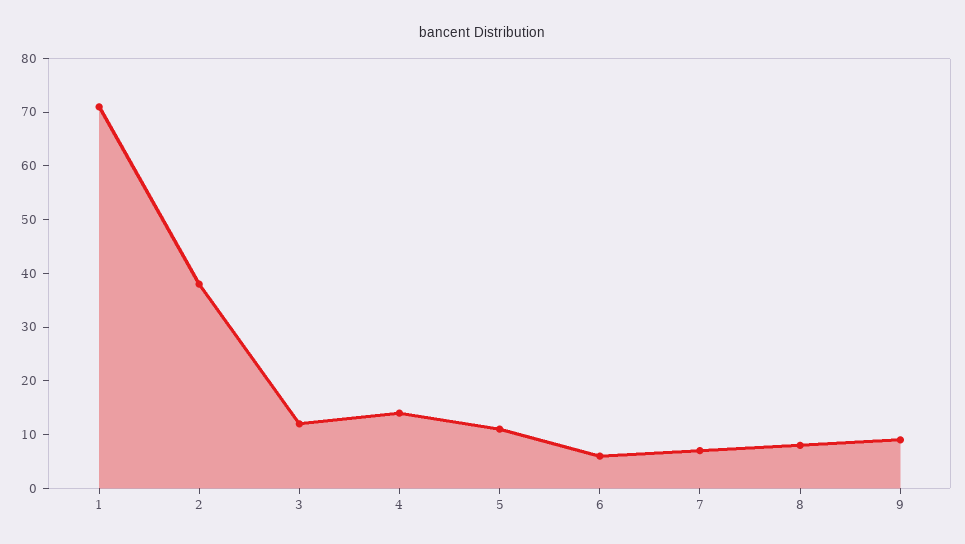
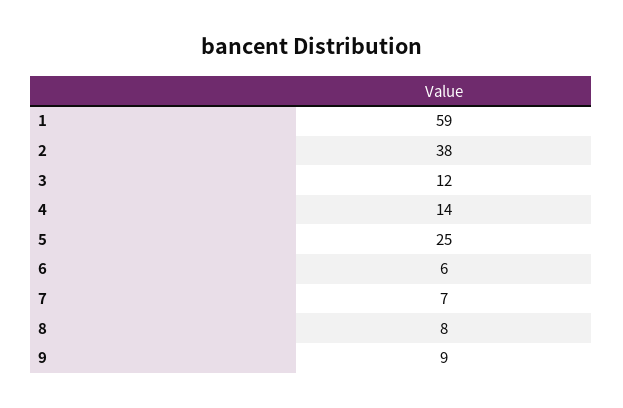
  {
-   "1": 70,
+   "1": 59,
    "2": 38,
    "3": 12,
    "4": 14,
-   "5": 10,
+   "5": 25,
    "6": 6,
    "7": 7,
    "8": 8,
    "9": 9
  }

